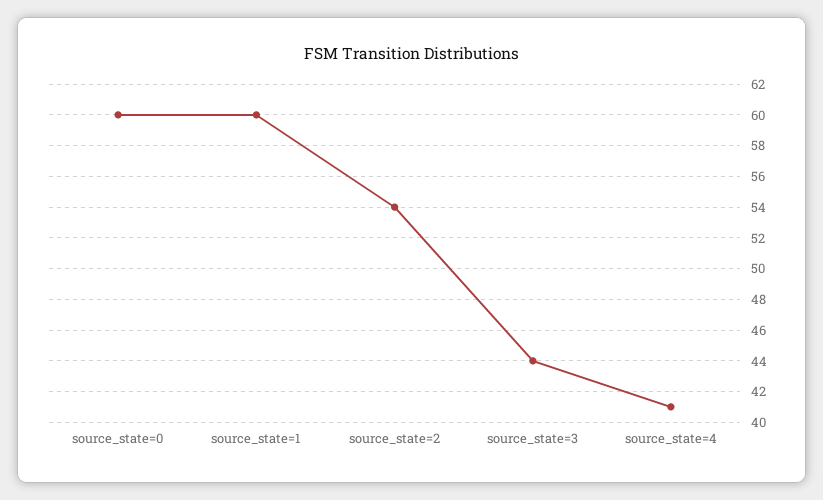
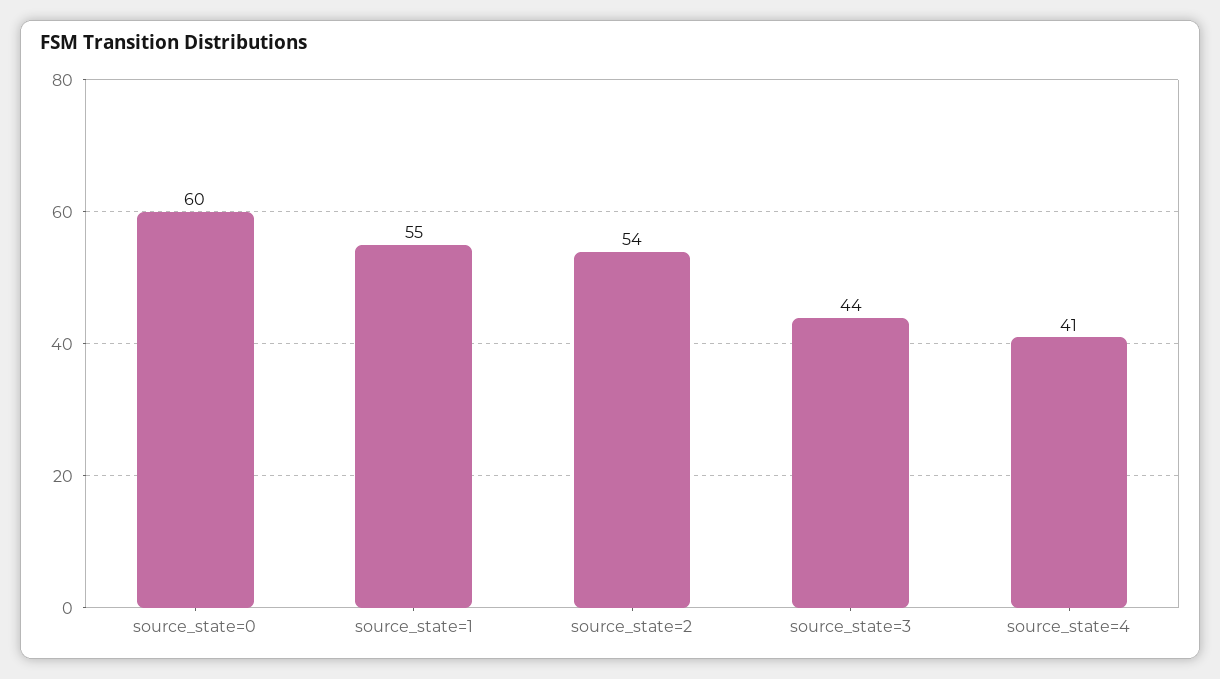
  {
    "source_state=0": 60,
-   "source_state=1": 60,
+   "source_state=1": 55,
    "source_state=2": 54,
    "source_state=3": 44,
    "source_state=4": 41
  }

